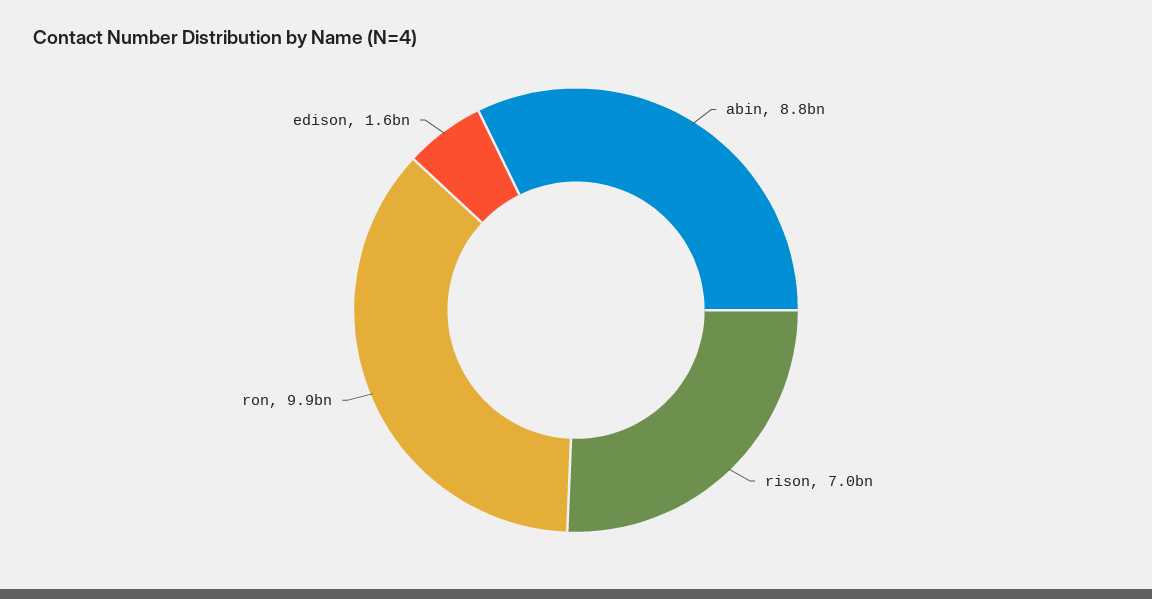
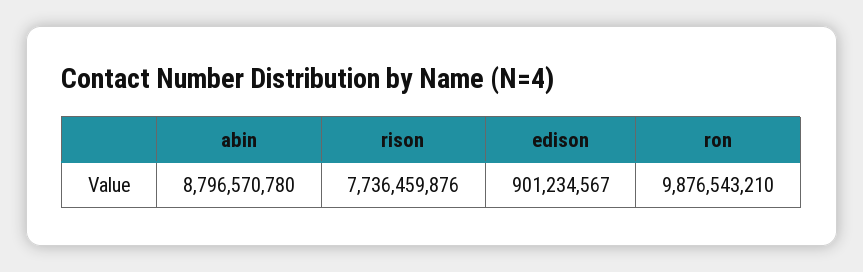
  {
    "abin": 8796570780,
-   "rison": 7000000000,
+   "rison": 7736459876,
    "ron": 9876543210,
-   "edison": 1600000000
+   "edison": 901234567
  }

